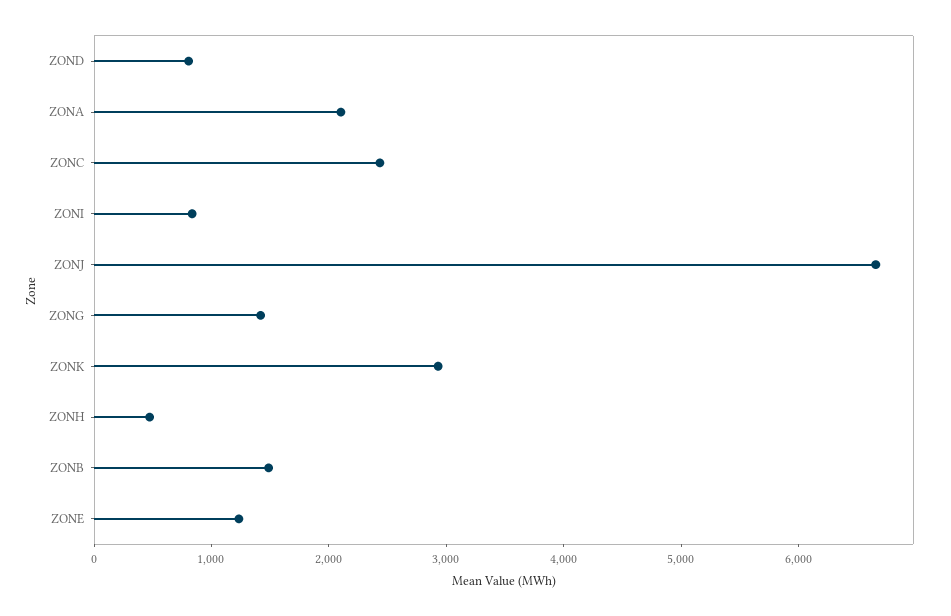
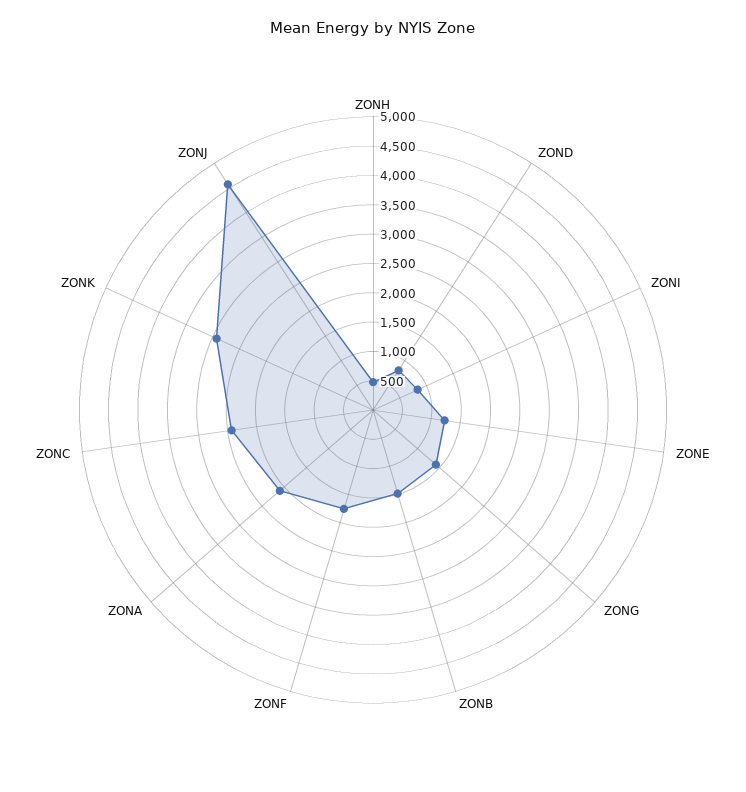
  {
    "ZOND": 800,
    "ZONA": 2200,
    "ZONC": 2400,
    "ZONI": 800,
-   "ZONJ": 6600,
+   "ZONJ": 4500,
    "ZONG": 1400,
    "ZONK": 3000,
    "ZONH": 400,
    "ZONB": 1400,
-   "ZONE": 1200
+   "ZONE": 1200,
+   "ZONF": 1750
  }

